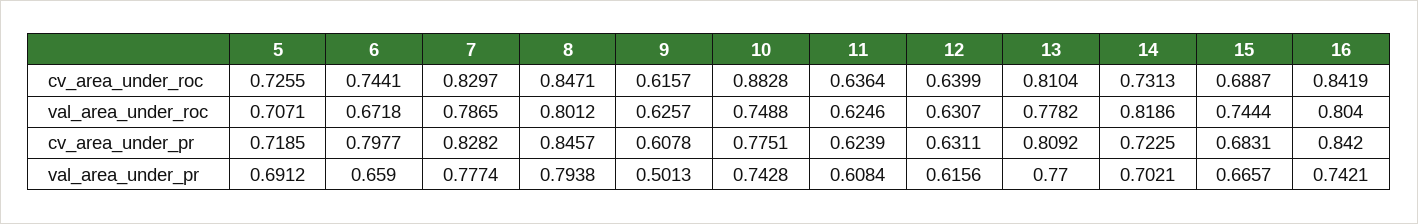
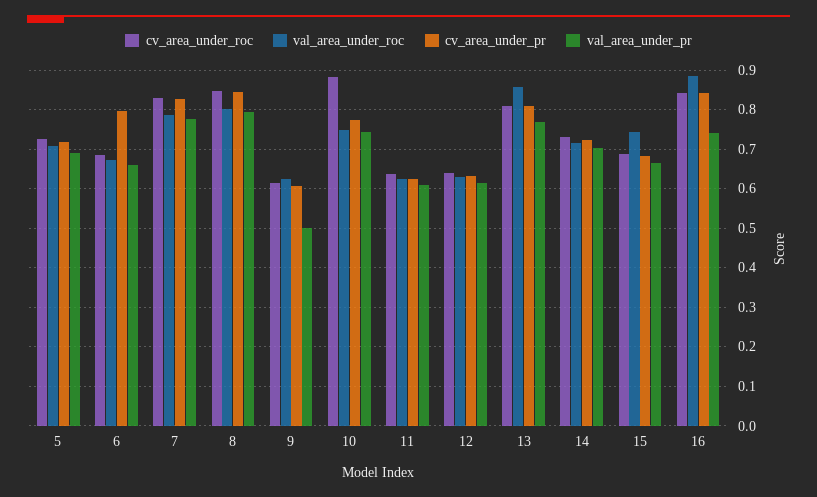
  {
    "cv_area_under_roc": {
      "5": 0.7255,
-     "6": 0.7441,
+     "6": 0.68,
      "7": 0.8297,
      "8": 0.8471,
      "9": 0.6157,
      "10": 0.8828,
      "11": 0.6364,
      "12": 0.6399,
      "13": 0.8104,
      "14": 0.7313,
      "15": 0.6887,
      "16": 0.8419
    },
    "val_area_under_roc": {
      "5": 0.7071,
      "6": 0.6718,
      "7": 0.7865,
      "8": 0.8012,
      "9": 0.6257,
      "10": 0.7488,
      "11": 0.6246,
      "12": 0.6307,
-     "13": 0.7782,
+     "13": 0.86,
-     "14": 0.8186,
+     "14": 0.72,
      "15": 0.7444,
-     "16": 0.804
+     "16": 0.88
    },
    "cv_area_under_pr": {
      "5": 0.7185,
      "6": 0.7977,
      "7": 0.8282,
      "8": 0.8457,
      "9": 0.6078,
      "10": 0.7751,
      "11": 0.6239,
      "12": 0.6311,
      "13": 0.8092,
      "14": 0.7225,
      "15": 0.6831,
      "16": 0.842
    },
    "val_area_under_pr": {
      "5": 0.6912,
      "6": 0.659,
      "7": 0.7774,
      "8": 0.7938,
      "9": 0.5013,
      "10": 0.7428,
      "11": 0.6084,
      "12": 0.6156,
      "13": 0.77,
      "14": 0.7021,
      "15": 0.6657,
      "16": 0.7421
    }
  }

